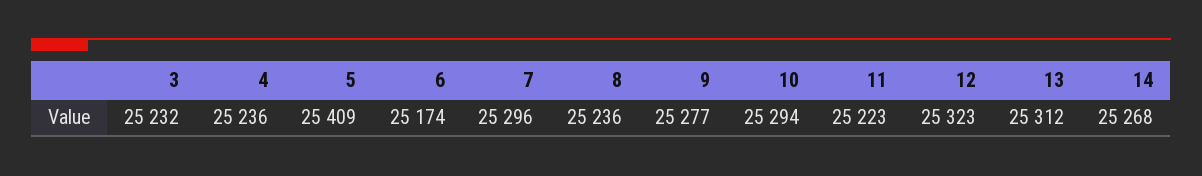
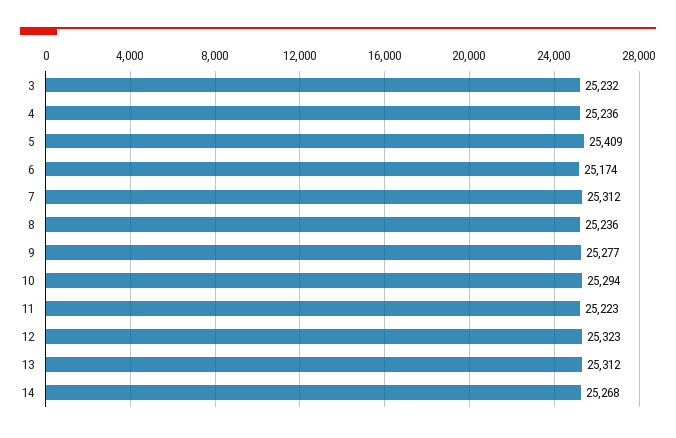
  {
    "3": 25232,
    "4": 25236,
    "5": 25409,
    "6": 25174,
-   "7": 25296,
+   "7": 25312,
    "8": 25236,
    "9": 25277,
    "10": 25294,
    "11": 25223,
    "12": 25323,
    "13": 25312,
    "14": 25268
  }

